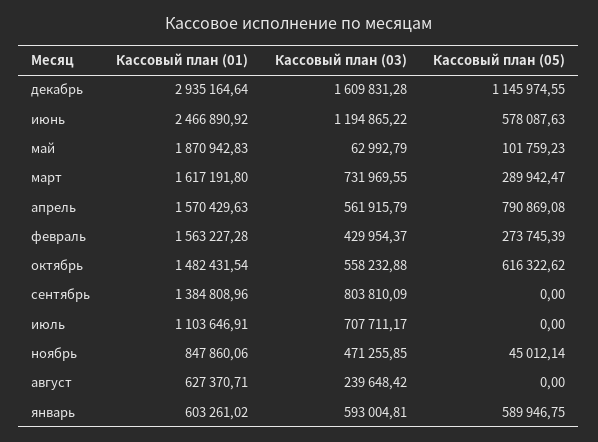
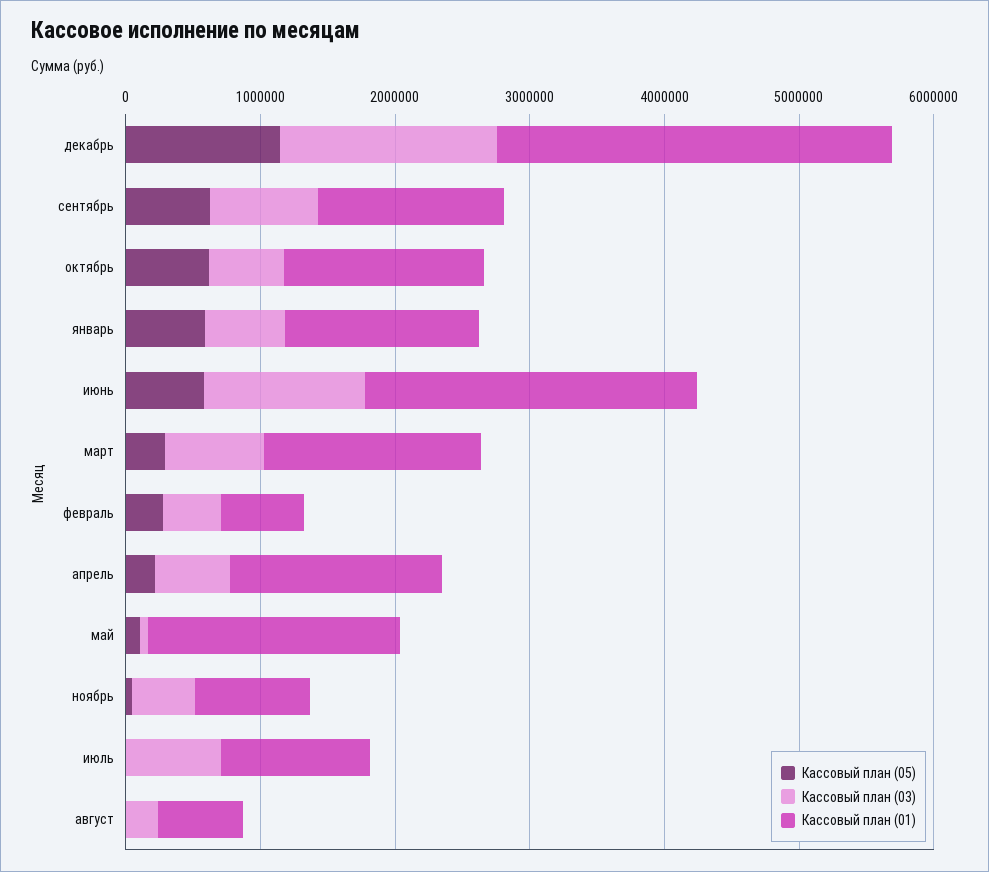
  {
    "Кассовый план (01)": {
      "декабрь": 2935164.64,
      "июнь": 2466890.92,
      "май": 1870942.83,
      "март": 1617191.8,
      "апрель": 1570429.63,
-     "февраль": 1563227.28,
+     "февраль": 600000,
      "октябрь": 1482431.54,
      "сентябрь": 1384808.96,
      "июль": 1103646.91,
      "ноябрь": 847860.06,
      "август": 627370.71,
-     "январь": 603261.02
+     "январь": 1400000
    },
    "Кассовый план (03)": {
      "декабрь": 1609831.28,
      "июнь": 1194865.22,
      "май": 62992.79,
      "март": 731969.55,
      "апрель": 561915.79,
      "февраль": 429954.37,
      "октябрь": 558232.88,
      "сентябрь": 803810.09,
      "июль": 707711.17,
      "ноябрь": 471255.85,
      "август": 239648.42,
      "январь": 593004.81
    },
    "Кассовый план (05)": {
      "декабрь": 1145974.55,
      "июнь": 578087.63,
      "май": 101759.23,
      "март": 289942.47,
-     "апрель": 790869.08,
+     "апрель": 200000,
      "февраль": 273745.39,
      "октябрь": 616322.62,
-     "сентябрь": 0,
+     "сентябрь": 600000,
      "июль": 0,
      "ноябрь": 45012.14,
      "август": 0,
      "январь": 589946.75
    }
  }

